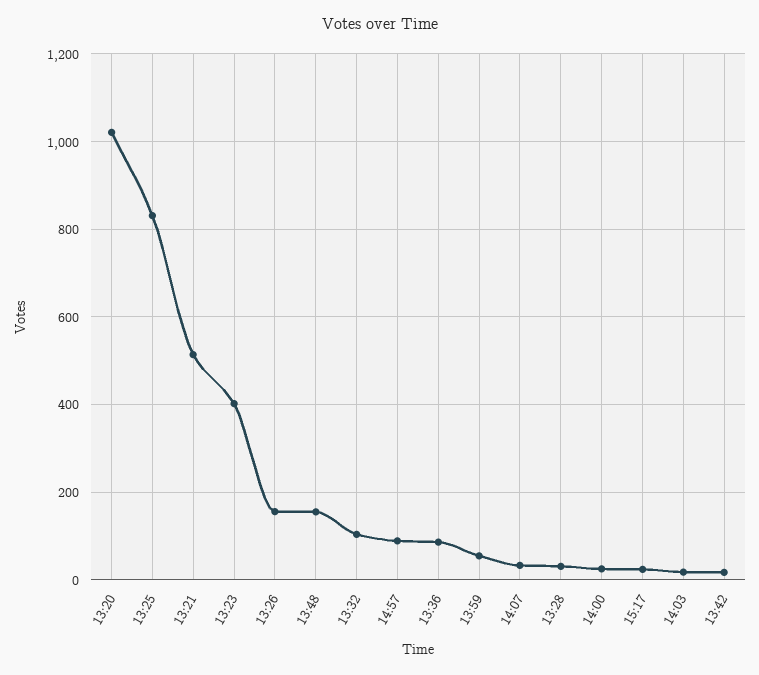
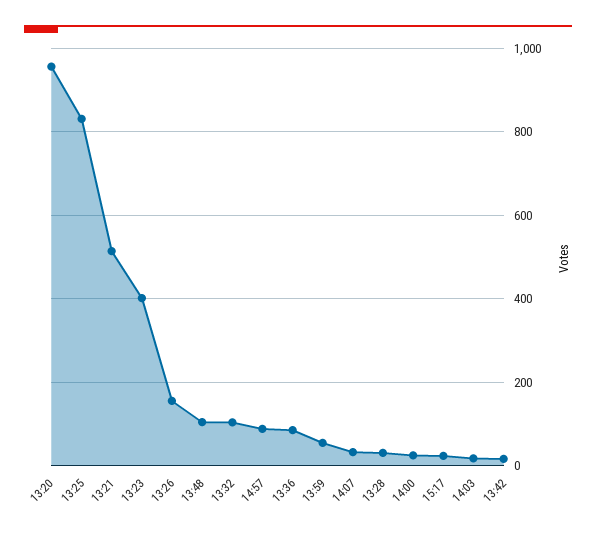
  {
-   "13:20": 1020,
+   "13:20": 960,
    "13:25": 840,
    "13:21": 520,
    "13:23": 400,
    "13:26": 160,
-   "13:48": 160,
+   "13:48": 100,
    "13:32": 100,
    "14:57": 80,
    "13:36": 80,
    "13:59": 60,
    "14:07": 40,
    "13:28": 40,
    "14:00": 20,
    "15:17": 20,
    "14:03": 20,
    "13:42": 20
  }

